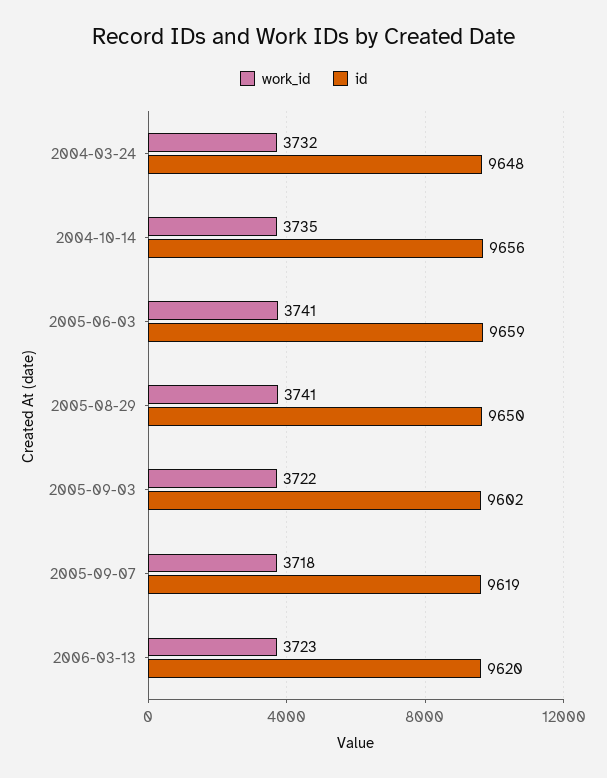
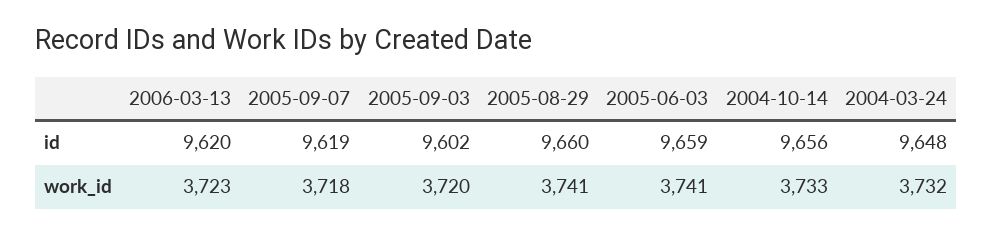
  {
    "work_id": {
      "2004-03-24": 3732,
-     "2004-10-14": 3735,
+     "2004-10-14": 3733,
      "2005-06-03": 3741,
      "2005-08-29": 3741,
-     "2005-09-03": 3722,
+     "2005-09-03": 3720,
      "2005-09-07": 3718,
      "2006-03-13": 3723
    },
    "id": {
      "2004-03-24": 9648,
      "2004-10-14": 9656,
      "2005-06-03": 9659,
-     "2005-08-29": 9650,
+     "2005-08-29": 9660,
      "2005-09-03": 9602,
      "2005-09-07": 9619,
      "2006-03-13": 9620
    }
  }

